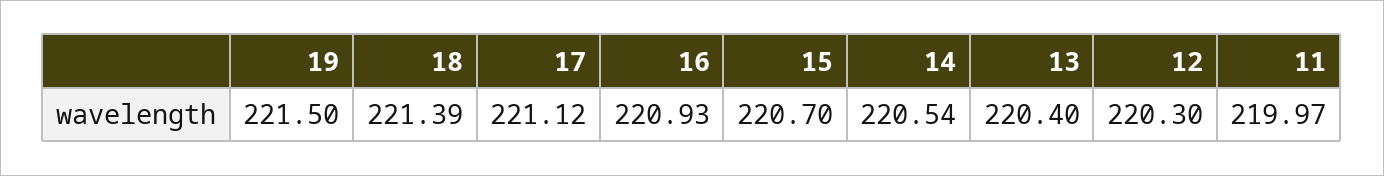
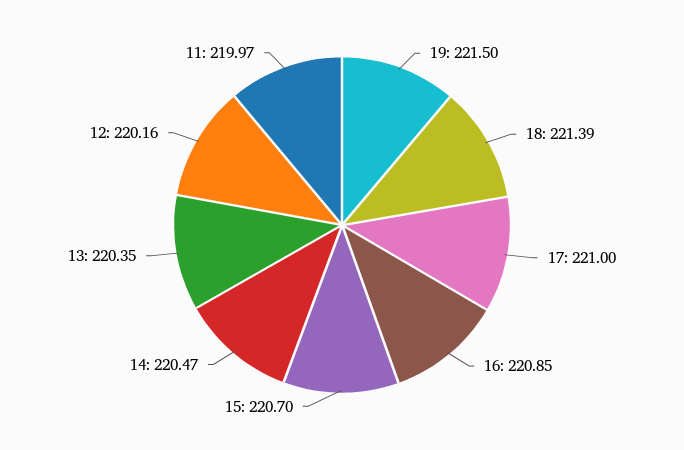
  {
    "19": 221.5,
    "18": 221.39,
-   "17": 221.12,
+   "17": 221,
-   "16": 220.93,
+   "16": 220.85,
    "15": 220.7,
-   "14": 220.54,
+   "14": 220.47,
-   "13": 220.4,
+   "13": 220.35,
-   "12": 220.3,
+   "12": 220.16,
    "11": 219.97
  }

